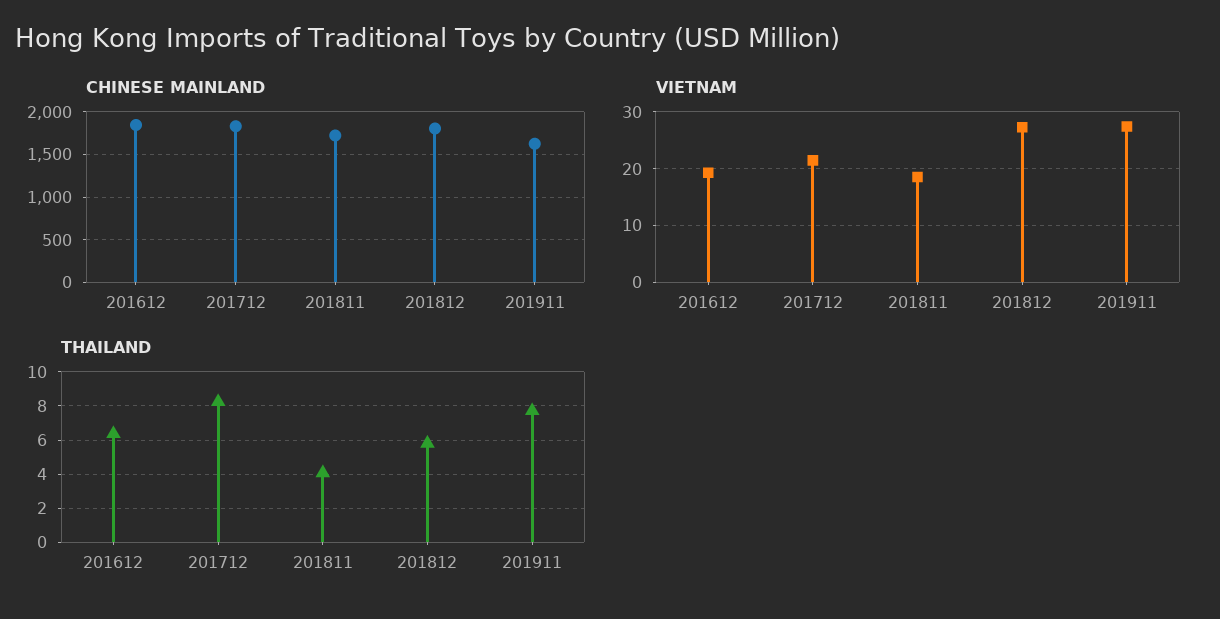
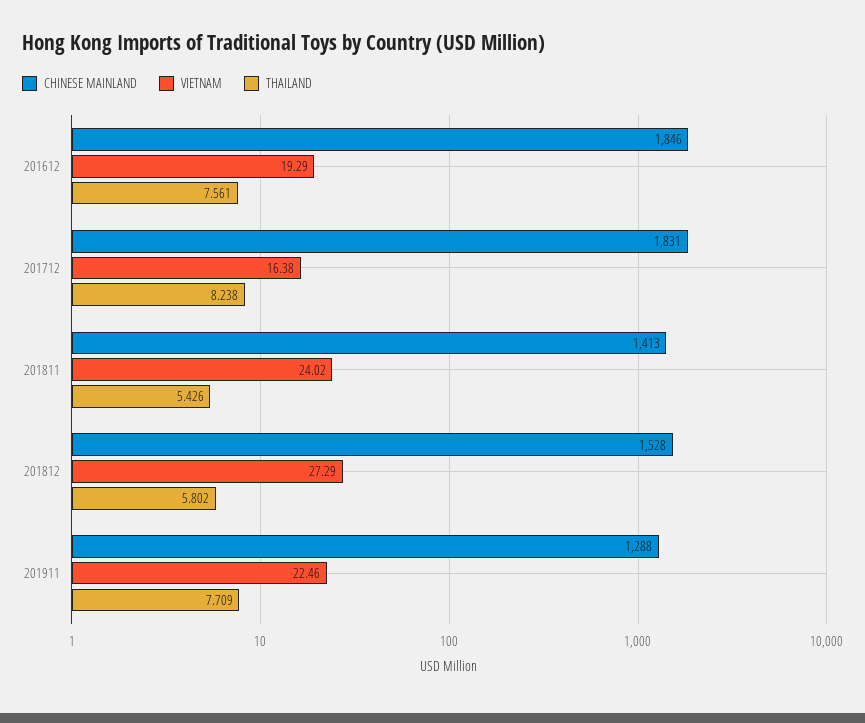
  {
    "CHINESE MAINLAND": {
      "201612": 1846,
      "201712": 1831,
-     "201811": 1700,
+     "201811": 1413,
-     "201812": 1800,
+     "201812": 1528,
-     "201911": 1600
+     "201911": 1288
    },
    "VIETNAM": {
      "201612": 19.29,
-     "201712": 22,
+     "201712": 16.38,
-     "201811": 18,
+     "201811": 24.02,
      "201812": 27.29,
-     "201911": 28
+     "201911": 22.46
    },
    "THAILAND": {
-     "201612": 6.5,
+     "201612": 7.561,
      "201712": 8.238,
-     "201811": 4,
+     "201811": 5.426,
      "201812": 5.802,
      "201911": 7.709
    }
  }

